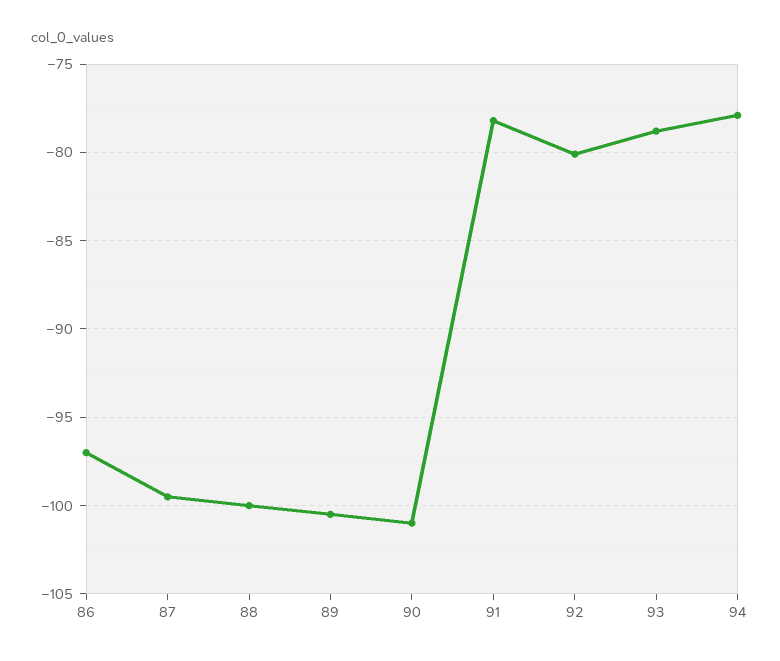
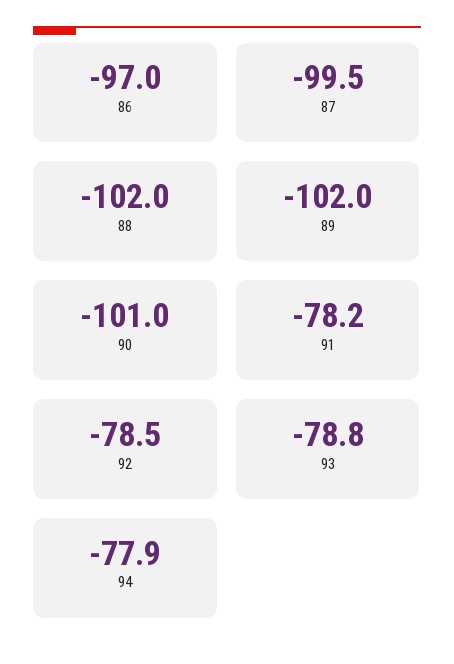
  {
    "86": -97,
    "87": -99.5,
-   "88": -100,
+   "88": -102,
-   "89": -100.5,
+   "89": -102,
    "90": -101,
    "91": -78.2,
-   "92": -80,
+   "92": -78.5,
    "93": -78.8,
    "94": -77.9
  }

